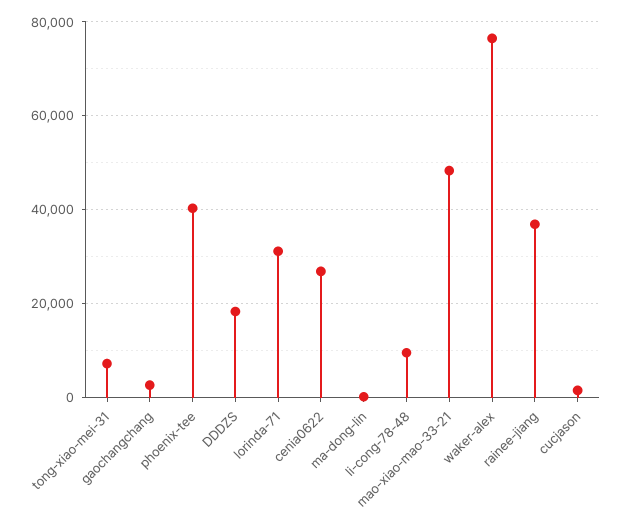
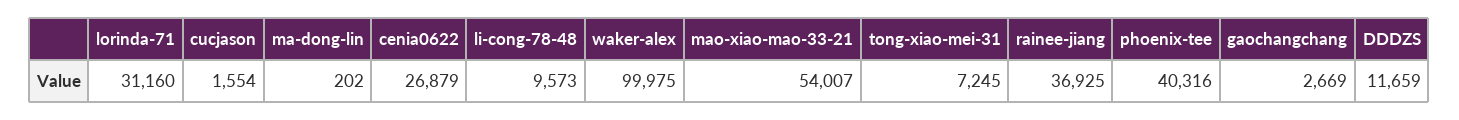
  {
    "tong-xiao-mei-31": 7245,
    "gaochangchang": 2669,
    "phoenix-tee": 40316,
-   "DDDZS": 18000,
+   "DDDZS": 11659,
    "lorinda-71": 31160,
    "cenia0622": 26879,
    "ma-dong-lin": 202,
    "li-cong-78-48": 9573,
-   "mao-xiao-mao-33-21": 48000,
+   "mao-xiao-mao-33-21": 54007,
-   "waker-alex": 76000,
+   "waker-alex": 99975,
    "rainee-jiang": 36925,
    "cucjason": 1554
  }

